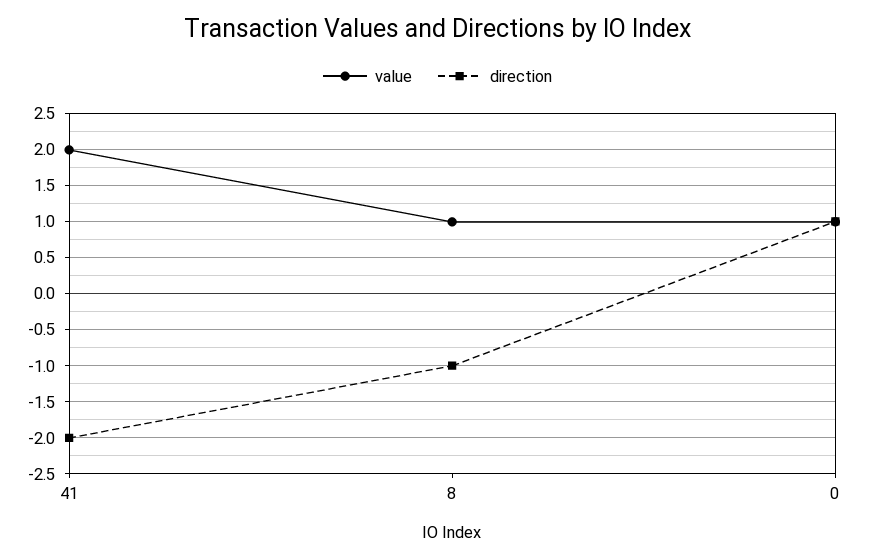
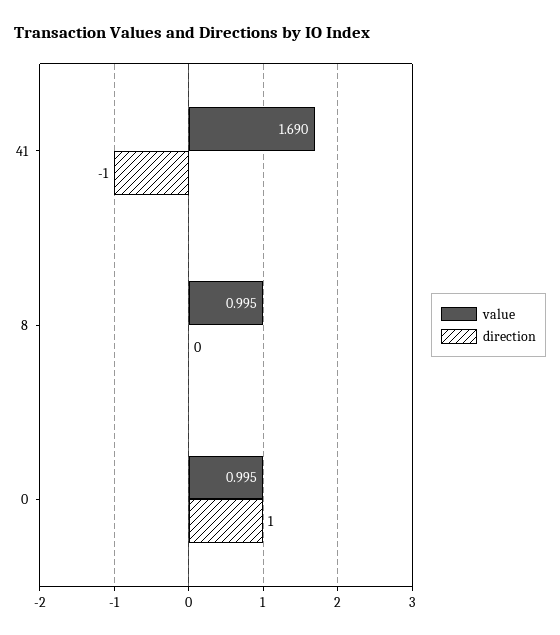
  {
    "value": {
-     "41": 2,
+     "41": 1.69,
      "8": 0.995,
      "0": 0.995
    },
    "direction": {
-     "41": -2,
+     "41": -1,
-     "8": -1,
+     "8": 0,
      "0": 1
    }
  }

